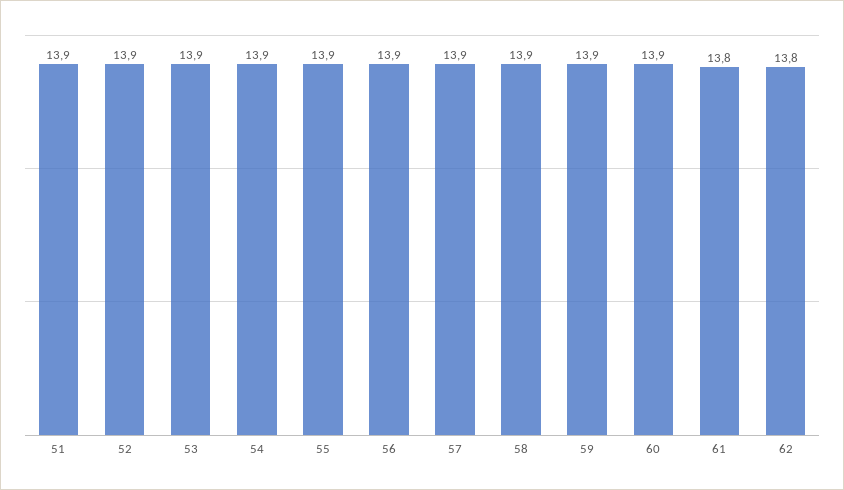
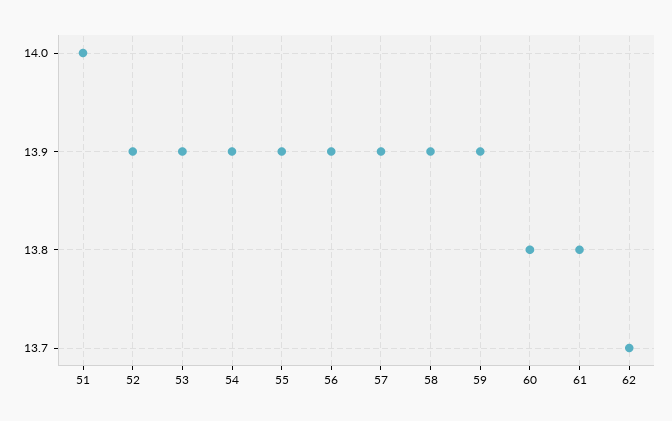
  {
-   "51": 13.9,
+   "51": 14,
    "52": 13.9,
    "53": 13.9,
    "54": 13.9,
    "55": 13.9,
    "56": 13.9,
    "57": 13.9,
    "58": 13.9,
    "59": 13.9,
-   "60": 13.9,
+   "60": 13.8,
    "61": 13.8,
-   "62": 13.8
+   "62": 13.7
  }

